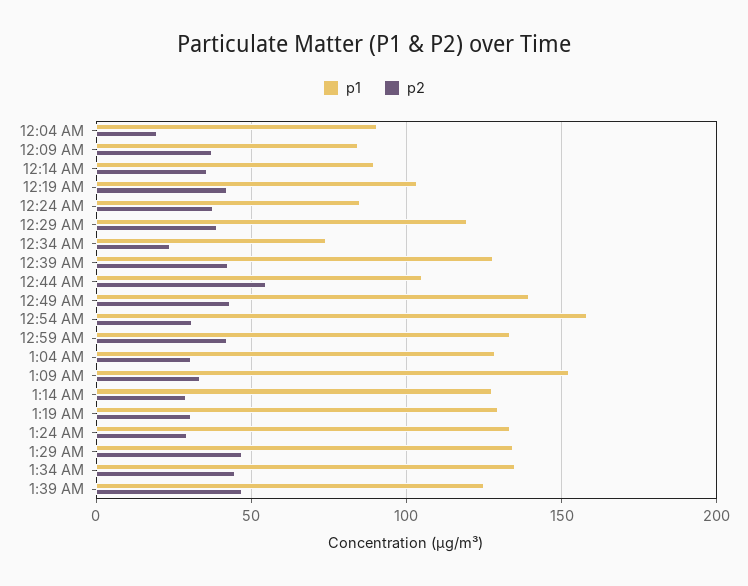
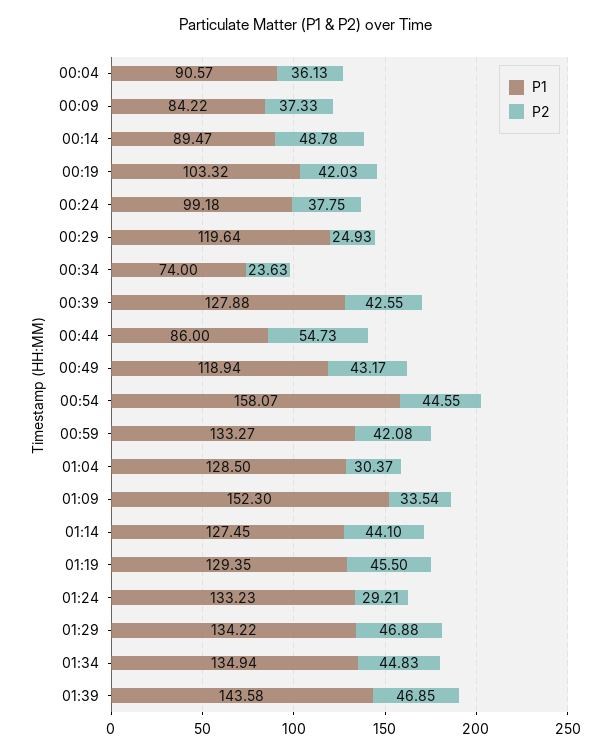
  {
    "p1": {
      "12:04 AM": 90.57,
      "12:09 AM": 84.22,
      "12:14 AM": 89.47,
      "12:19 AM": 103.32,
-     "12:24 AM": 85,
+     "12:24 AM": 99.18,
      "12:29 AM": 119.64,
      "12:34 AM": 74,
      "12:39 AM": 127.88,
-     "12:44 AM": 105,
+     "12:44 AM": 86,
-     "12:49 AM": 140,
+     "12:49 AM": 118.94,
      "12:54 AM": 158.07,
      "12:59 AM": 133.27,
      "1:04 AM": 128.5,
      "1:09 AM": 152.3,
      "1:14 AM": 127.45,
      "1:19 AM": 129.35,
      "1:24 AM": 133.23,
      "1:29 AM": 134.22,
      "1:34 AM": 134.94,
-     "1:39 AM": 125
+     "1:39 AM": 143.58
    },
    "p2": {
-     "12:04 AM": 20,
+     "12:04 AM": 36.13,
      "12:09 AM": 37.33,
-     "12:14 AM": 35,
+     "12:14 AM": 48.78,
      "12:19 AM": 42.03,
      "12:24 AM": 37.75,
-     "12:29 AM": 40,
+     "12:29 AM": 24.93,
      "12:34 AM": 23.63,
      "12:39 AM": 42.55,
      "12:44 AM": 54.73,
      "12:49 AM": 43.17,
-     "12:54 AM": 30,
+     "12:54 AM": 44.55,
      "12:59 AM": 42.08,
      "1:04 AM": 30.37,
      "1:09 AM": 33.54,
-     "1:14 AM": 30,
+     "1:14 AM": 44.1,
-     "1:19 AM": 30,
+     "1:19 AM": 45.5,
      "1:24 AM": 29.21,
      "1:29 AM": 46.88,
      "1:34 AM": 44.83,
      "1:39 AM": 46.85
    }
  }

